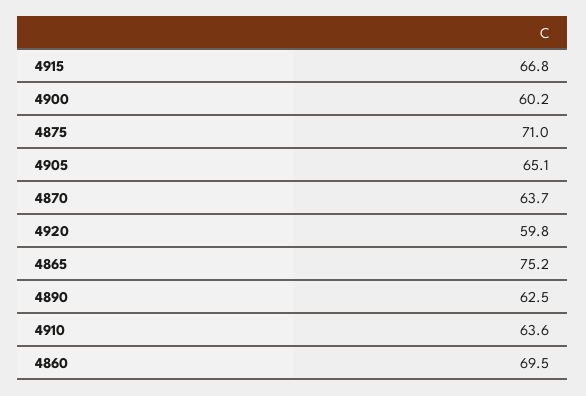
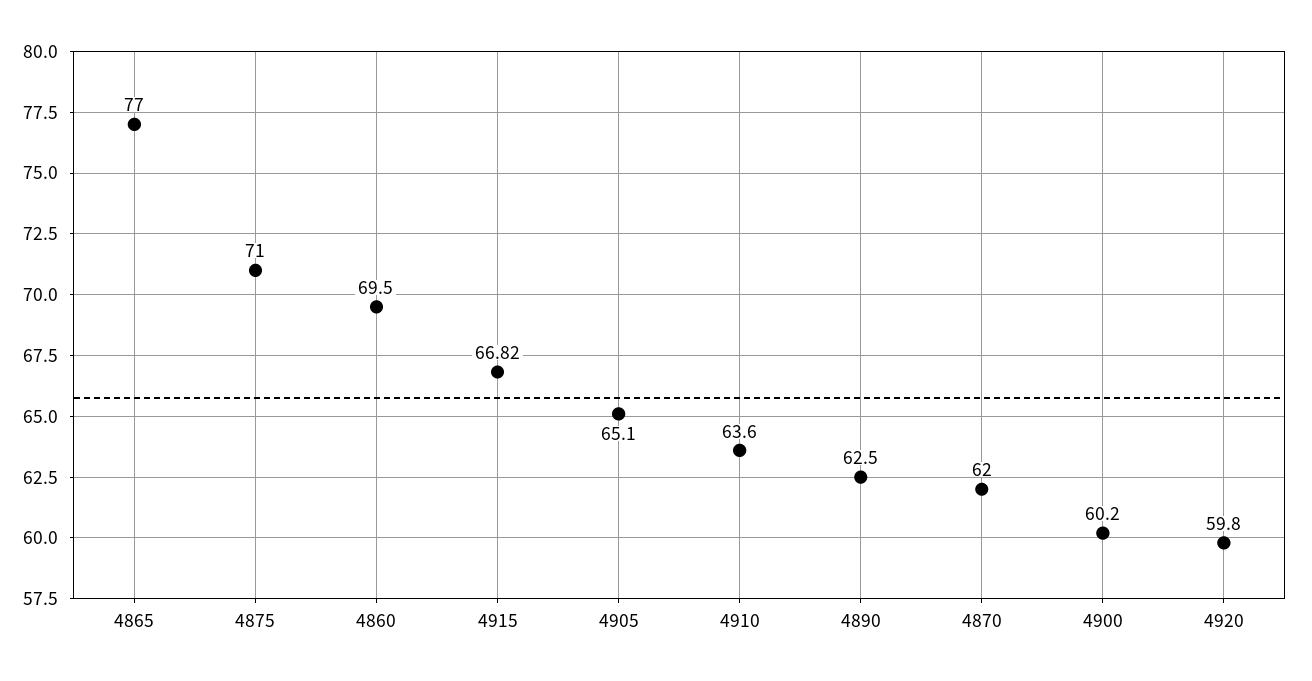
  {
    "4915": 66.82,
    "4900": 60.2,
    "4875": 71,
    "4905": 65.1,
-   "4870": 63.7,
+   "4870": 62,
    "4920": 59.8,
-   "4865": 75.2,
+   "4865": 77,
    "4890": 62.5,
    "4910": 63.6,
    "4860": 69.5
  }

